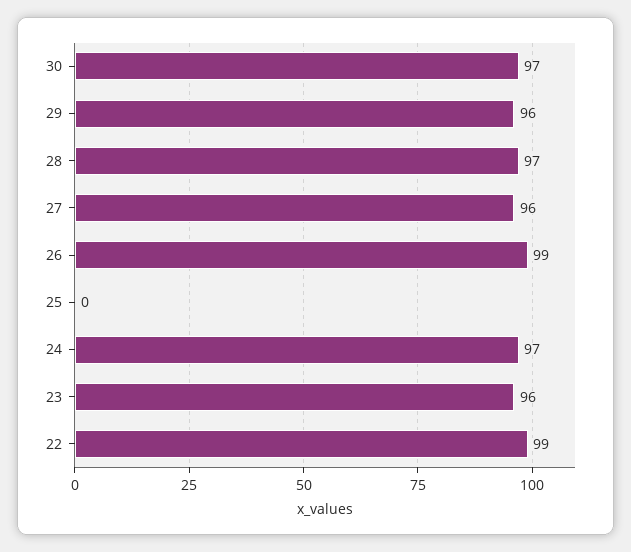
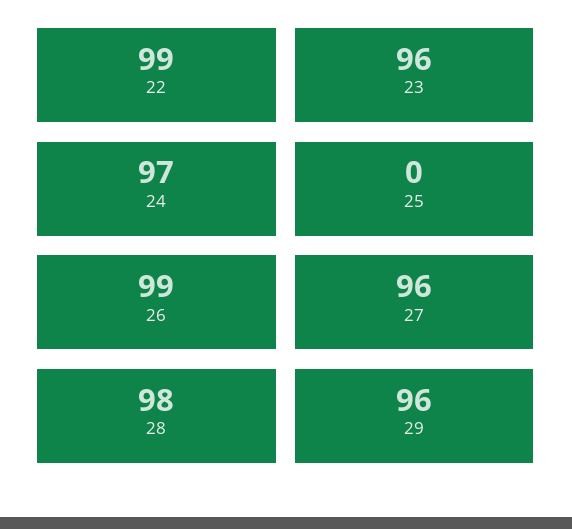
  {
-   "30": 97,
    "29": 96,
-   "28": 97,
+   "28": 98,
    "27": 96,
    "26": 99,
    "25": 0,
    "24": 97,
    "23": 96,
    "22": 99
  }

